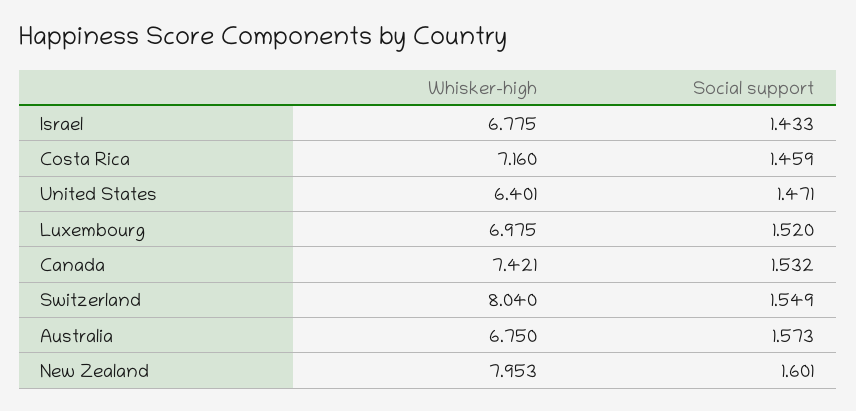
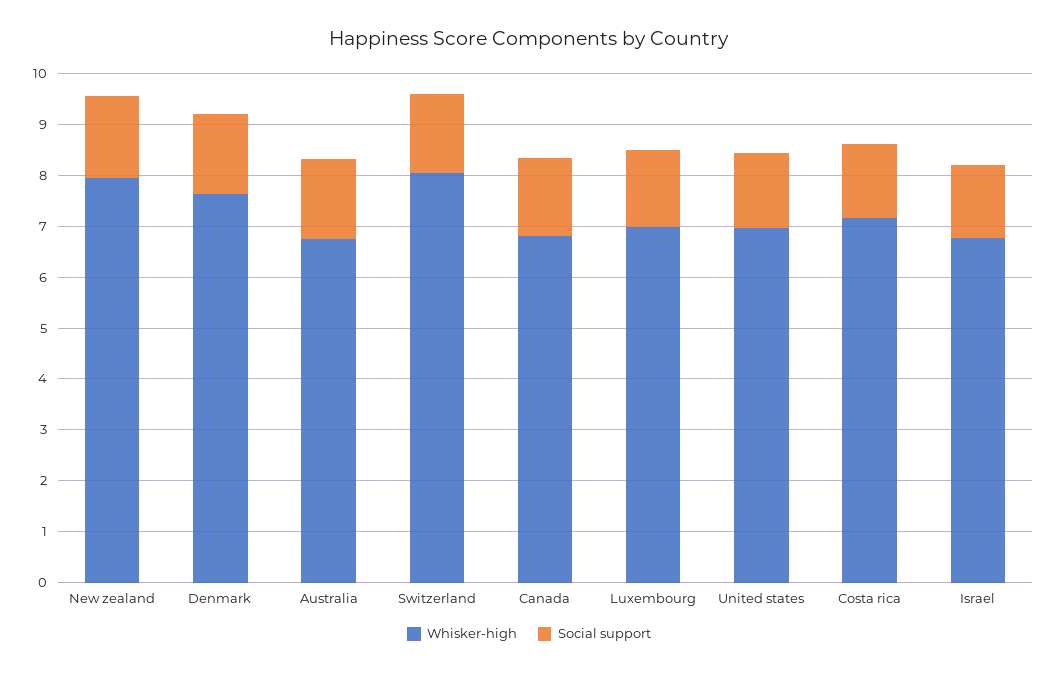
  {
    "Whisker-high": {
      "Israel": 6.775,
      "Costa Rica": 7.16,
-     "United States": 6.401,
+     "United States": 7,
      "Luxembourg": 6.975,
-     "Canada": 7.421,
+     "Canada": 6.8,
      "Switzerland": 8.04,
      "Australia": 6.75,
-     "New Zealand": 7.953
+     "New Zealand": 7.953,
+     "Denmark": 7.6
    },
    "Social support": {
      "Israel": 1.433,
      "Costa Rica": 1.459,
      "United States": 1.471,
      "Luxembourg": 1.52,
      "Canada": 1.532,
      "Switzerland": 1.549,
      "Australia": 1.573,
-     "New Zealand": 1.601
+     "New Zealand": 1.601,
+     "Denmark": 1.6
    }
  }

